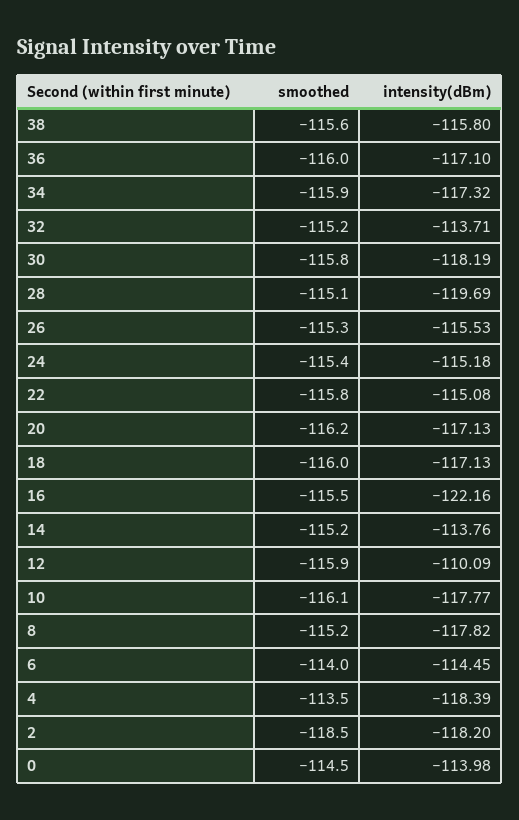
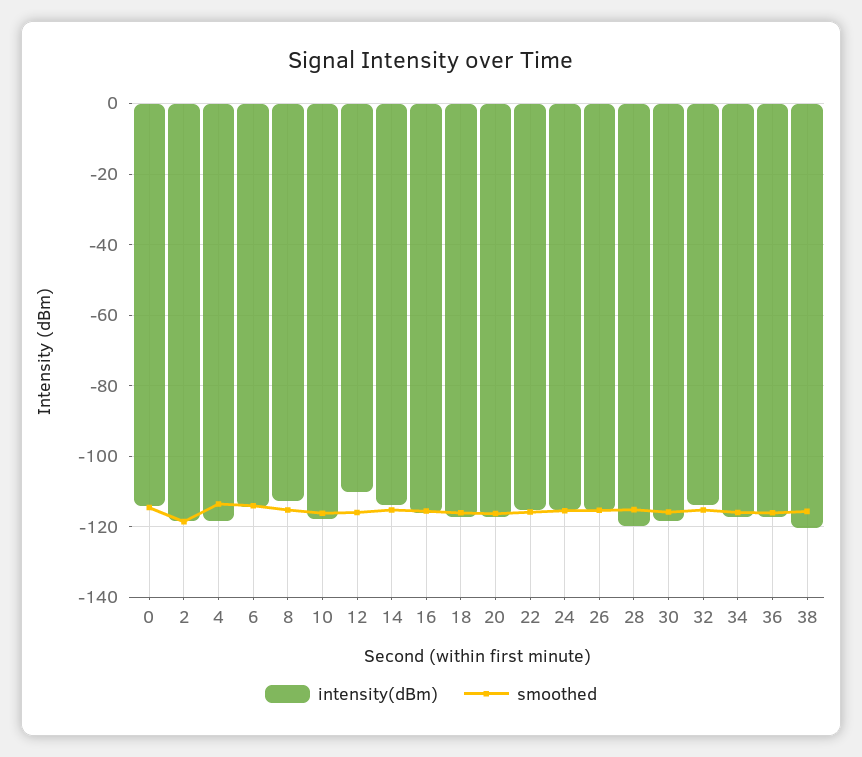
  {
    "smoothed": {
      "38": -115.6,
      "36": -116,
      "34": -115.9,
      "32": -115.2,
      "30": -115.8,
      "28": -115.1,
      "26": -115.3,
      "24": -115.4,
      "22": -115.8,
      "20": -116.2,
      "18": -116,
      "16": -115.5,
      "14": -115.2,
      "12": -115.9,
      "10": -116.1,
      "8": -115.2,
      "6": -114,
      "4": -113.5,
      "2": -118.5,
      "0": -114.5
    },
    "intensity(dBm)": {
-     "38": -115.8,
+     "38": -120,
      "36": -117.1,
      "34": -117.32,
      "32": -113.71,
      "30": -118.19,
      "28": -119.69,
      "26": -115.53,
      "24": -115.18,
      "22": -115.08,
      "20": -117.13,
      "18": -117.13,
-     "16": -122.16,
+     "16": -116,
      "14": -113.76,
      "12": -110.09,
      "10": -117.77,
-     "8": -117.82,
+     "8": -112,
      "6": -114.45,
      "4": -118.39,
      "2": -118.2,
      "0": -113.98
    }
  }

